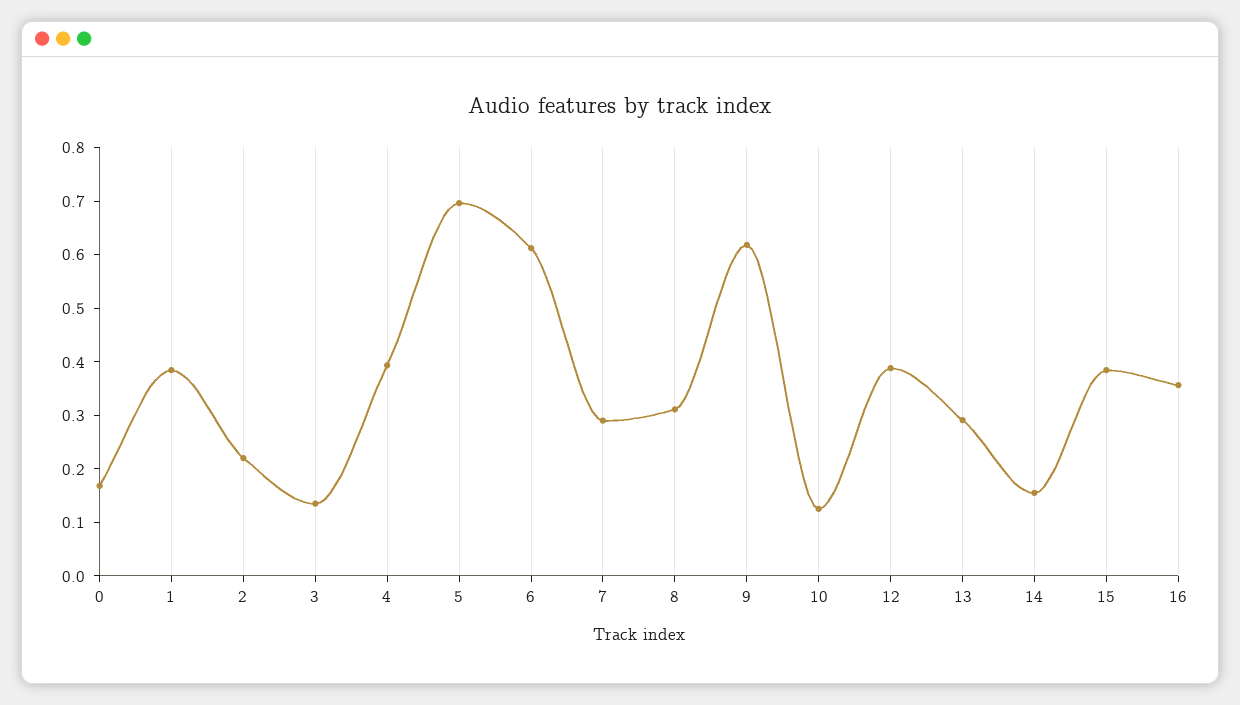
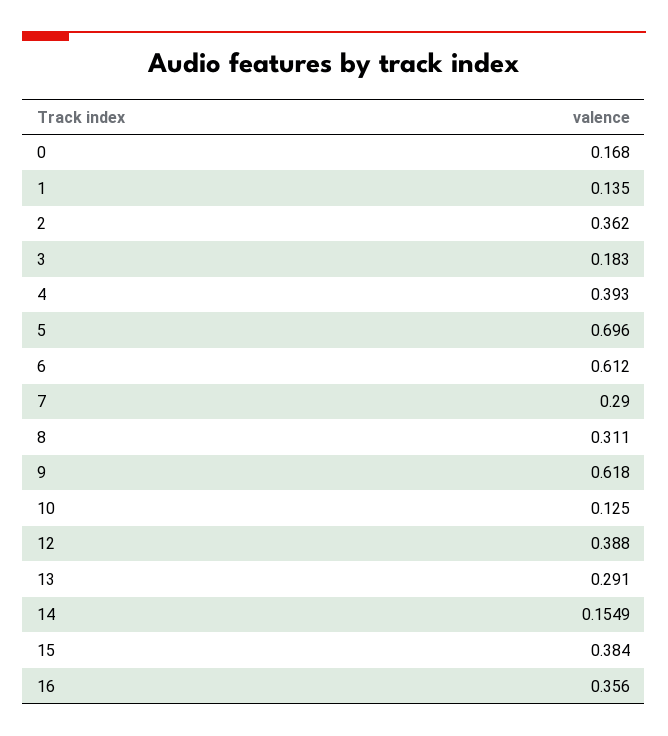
  {
    "0": 0.168,
-   "1": 0.38,
+   "1": 0.135,
-   "2": 0.22,
+   "2": 0.362,
-   "3": 0.14,
+   "3": 0.183,
    "4": 0.393,
    "5": 0.696,
    "6": 0.612,
    "7": 0.29,
    "8": 0.311,
    "9": 0.618,
    "10": 0.125,
    "12": 0.388,
    "13": 0.291,
    "14": 0.1549,
    "15": 0.384,
    "16": 0.356
  }

